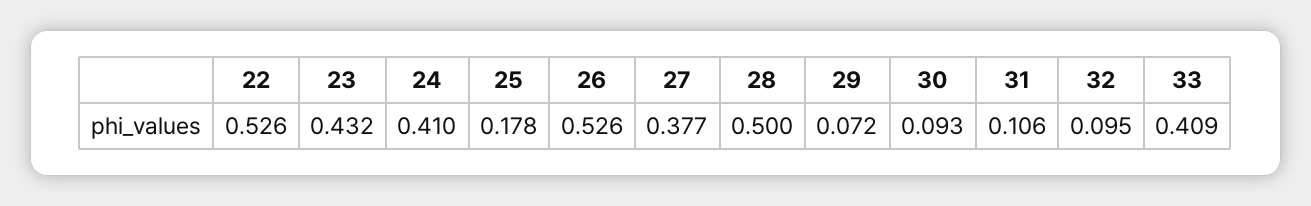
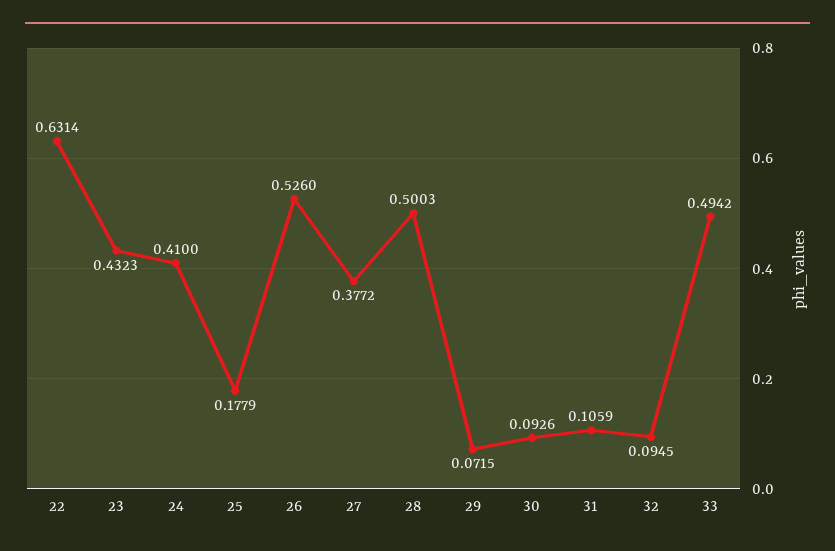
  {
-   "22": 0.526,
+   "22": 0.6314,
    "23": 0.4323,
    "24": 0.41,
    "25": 0.1779,
    "26": 0.526,
    "27": 0.3772,
    "28": 0.5003,
    "29": 0.0715,
    "30": 0.0926,
    "31": 0.1059,
    "32": 0.0945,
-   "33": 0.409
+   "33": 0.4942
  }

